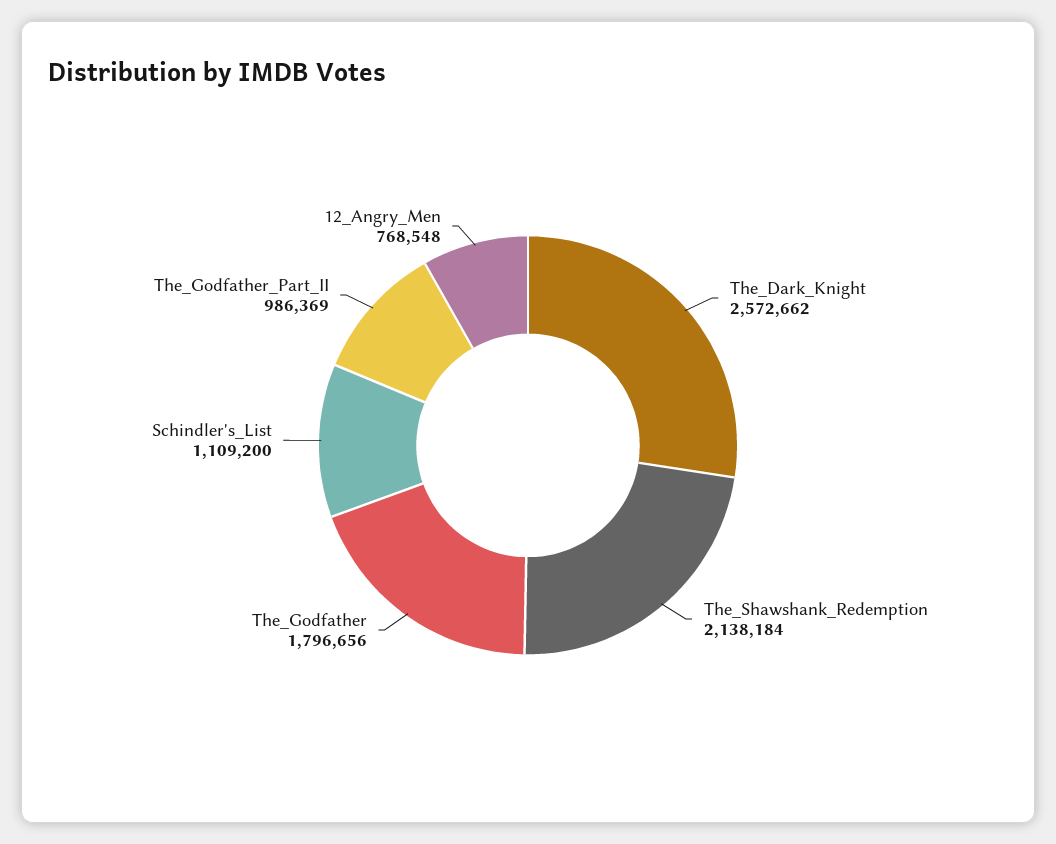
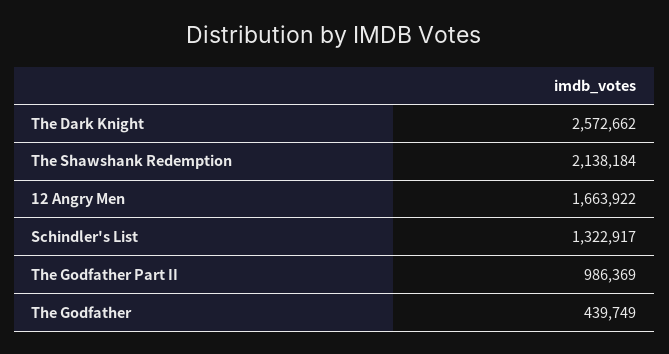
  {
    "The_Dark_Knight": 2572662,
    "The_Shawshank_Redemption": 2138184,
-   "The_Godfather": 1796656,
+   "The_Godfather": 439749,
-   "Schindler's_List": 1109200,
+   "Schindler's_List": 1322917,
    "The_Godfather_Part_II": 986369,
-   "12_Angry_Men": 768548
+   "12_Angry_Men": 1663922
  }

